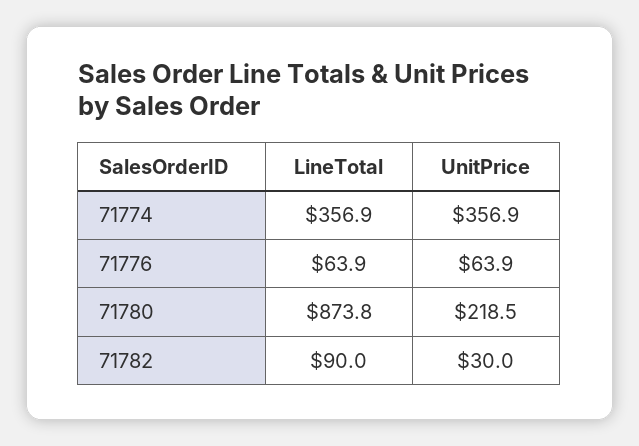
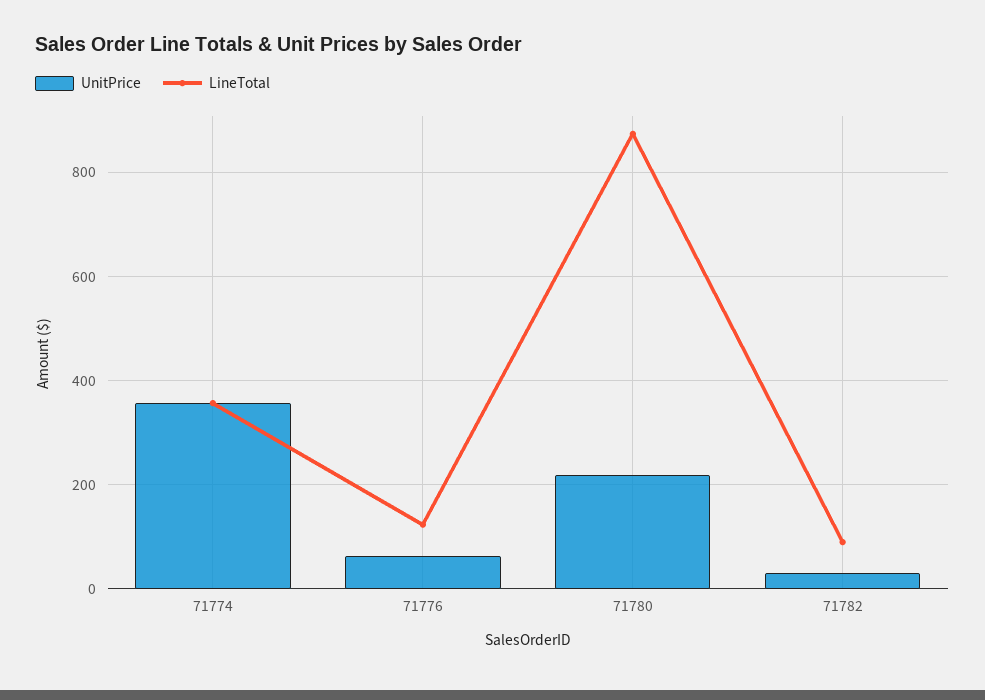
  {
    "LineTotal": {
      "71774": 356.9,
-     "71776": 63.9,
+     "71776": 120,
      "71780": 873.8,
      "71782": 90
    },
    "UnitPrice": {
      "71774": 356.9,
      "71776": 63.9,
      "71780": 218.5,
      "71782": 30
    }
  }

